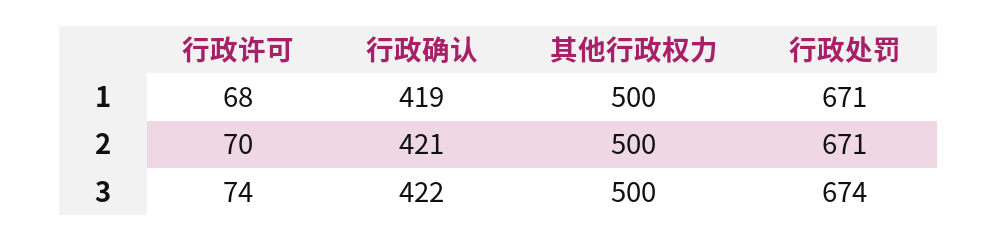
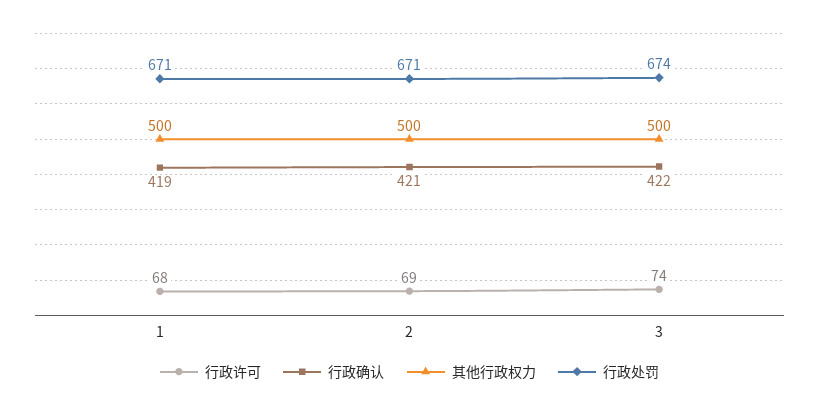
  {
    "行政许可": {
      "1": 68,
-     "2": 70,
+     "2": 69,
      "3": 74
    },
    "行政确认": {
      "1": 419,
      "2": 421,
      "3": 422
    },
    "其他行政权力": {
      "1": 500,
      "2": 500,
      "3": 500
    },
    "行政处罚": {
      "1": 671,
      "2": 671,
      "3": 674
    }
  }

